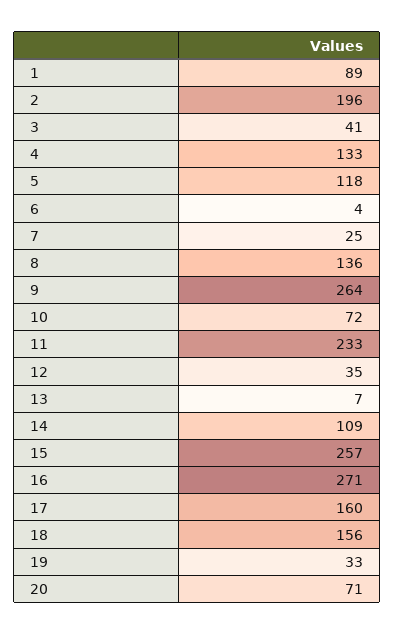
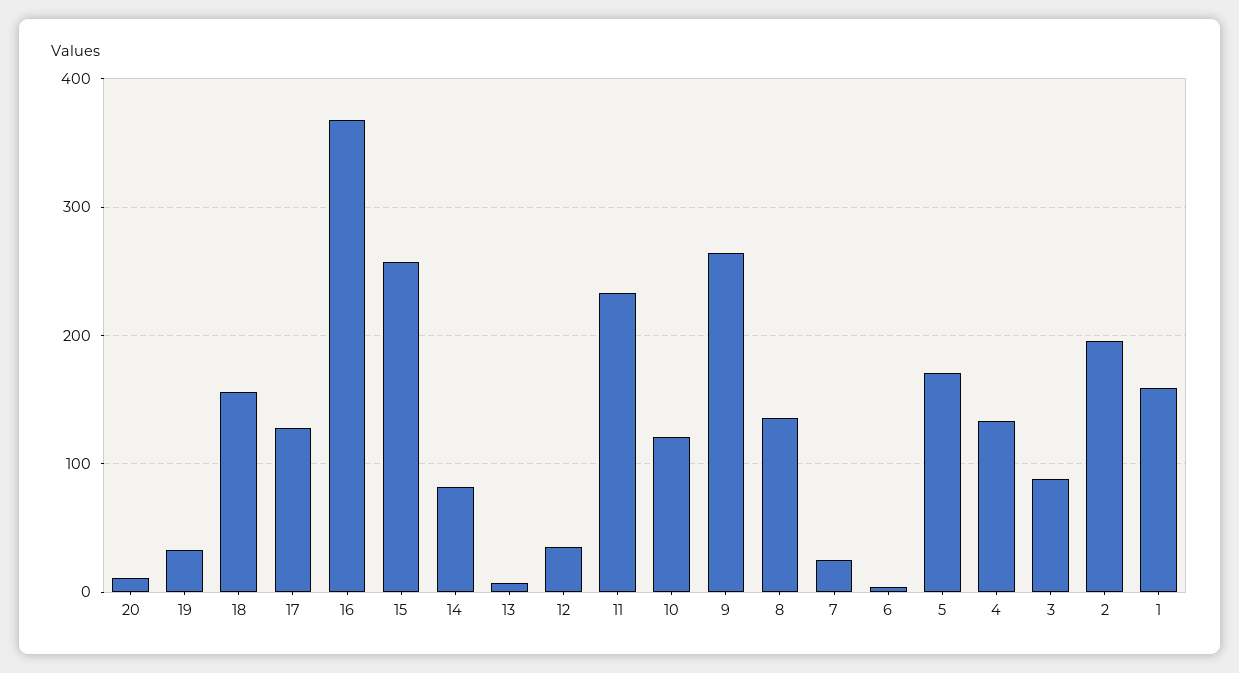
  {
-   "1": 89,
+   "1": 160,
    "2": 196,
-   "3": 41,
+   "3": 90,
    "4": 133,
-   "5": 118,
+   "5": 170,
    "6": 4,
    "7": 25,
    "8": 136,
    "9": 264,
-   "10": 72,
+   "10": 120,
    "11": 233,
    "12": 35,
    "13": 7,
-   "14": 109,
+   "14": 80,
    "15": 257,
-   "16": 271,
+   "16": 370,
-   "17": 160,
+   "17": 130,
    "18": 156,
    "19": 33,
-   "20": 71
+   "20": 10
  }

